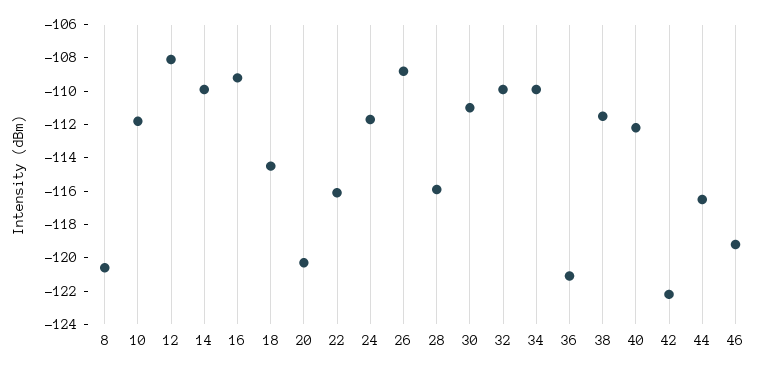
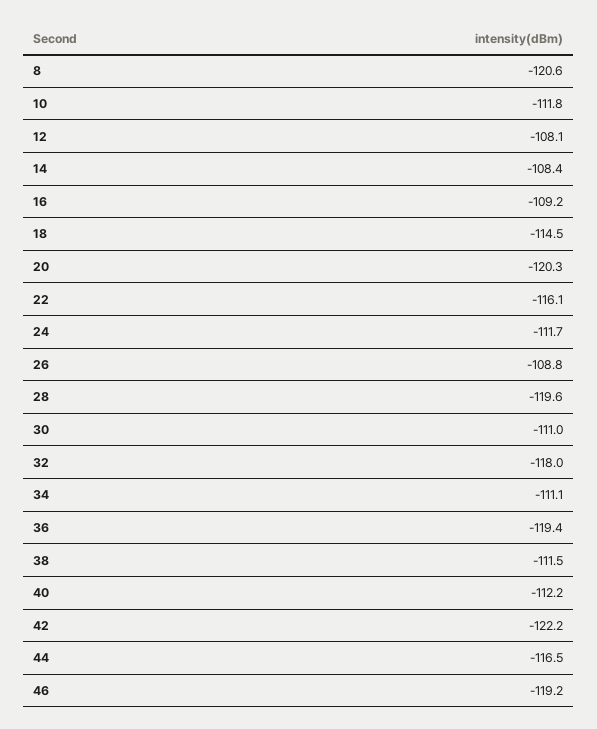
  {
    "8": -120.6,
    "10": -111.8,
    "12": -108.1,
-   "14": -110,
+   "14": -108.4,
    "16": -109.2,
    "18": -114.5,
    "20": -120.3,
    "22": -116.1,
    "24": -111.7,
    "26": -108.8,
-   "28": -116,
+   "28": -119.6,
    "30": -111,
-   "32": -110,
+   "32": -118,
-   "34": -110,
+   "34": -111.1,
-   "36": -121,
+   "36": -119.4,
    "38": -111.5,
    "40": -112.2,
    "42": -122.2,
    "44": -116.5,
    "46": -119.2
  }

